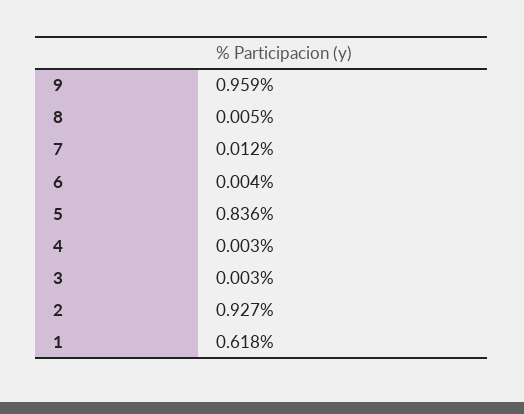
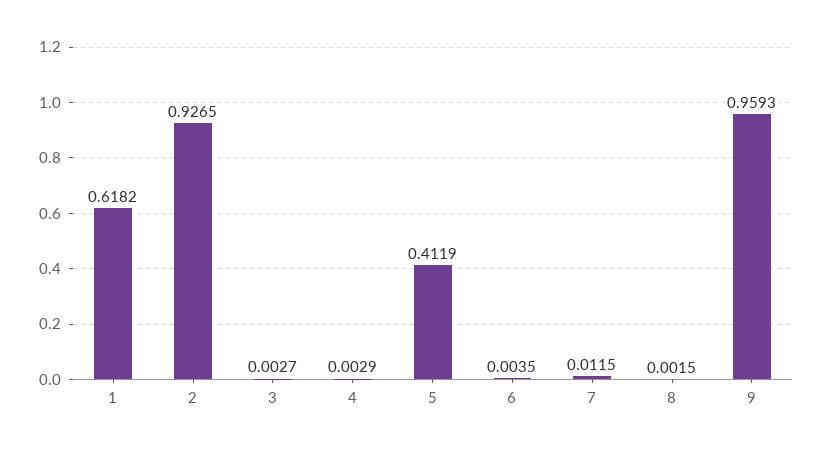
  {
    "9": 0.9593,
-   "8": 0.005,
+   "8": 0.0015,
    "7": 0.0115,
    "6": 0.0035,
-   "5": 0.836,
+   "5": 0.4119,
    "4": 0.0029,
    "3": 0.0027,
    "2": 0.9265,
    "1": 0.6182
  }

